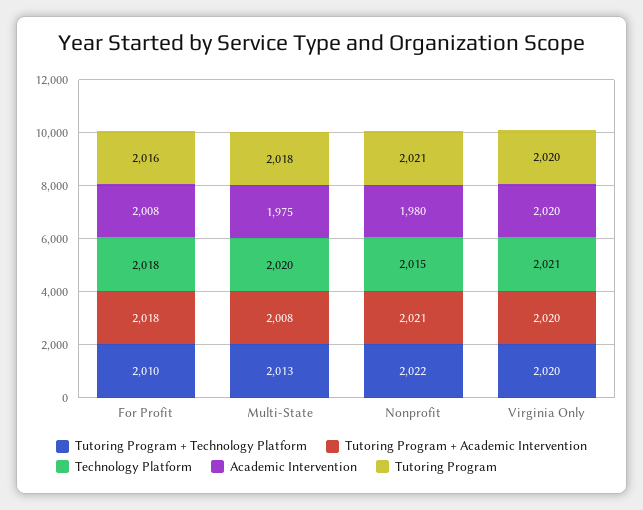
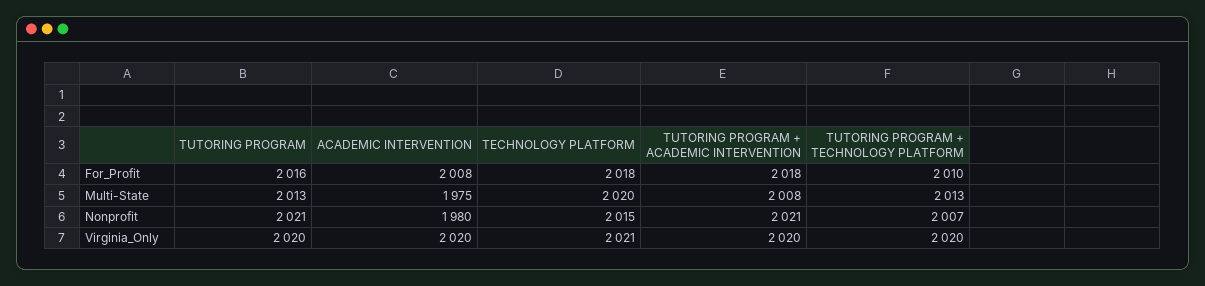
  {
    "Tutoring Program + Technology Platform": {
      "For Profit": 2010,
      "Multi-State": 2013,
-     "Nonprofit": 2022,
+     "Nonprofit": 2007,
      "Virginia Only": 2020
    },
    "Tutoring Program + Academic Intervention": {
      "For Profit": 2018,
      "Multi-State": 2008,
      "Nonprofit": 2021,
      "Virginia Only": 2020
    },
    "Technology Platform": {
      "For Profit": 2018,
      "Multi-State": 2020,
      "Nonprofit": 2015,
      "Virginia Only": 2021
    },
    "Academic Intervention": {
      "For Profit": 2008,
      "Multi-State": 1975,
      "Nonprofit": 1980,
      "Virginia Only": 2020
    },
    "Tutoring Program": {
      "For Profit": 2016,
-     "Multi-State": 2018,
+     "Multi-State": 2013,
      "Nonprofit": 2021,
      "Virginia Only": 2020
    }
  }

